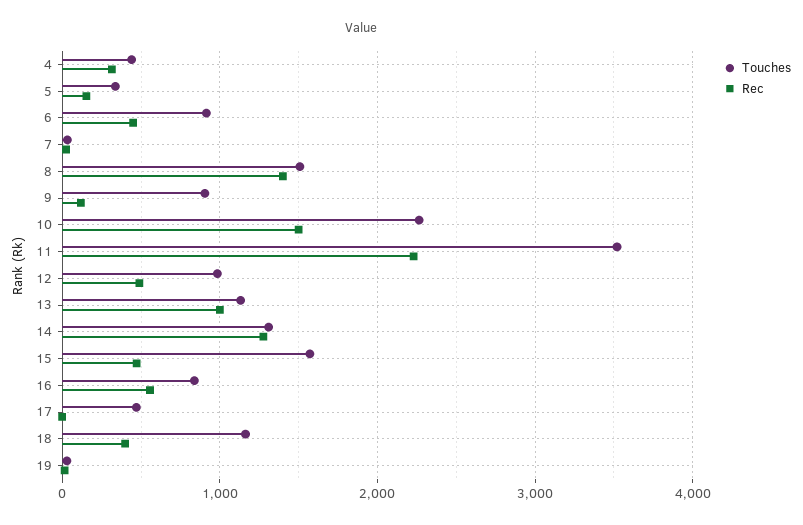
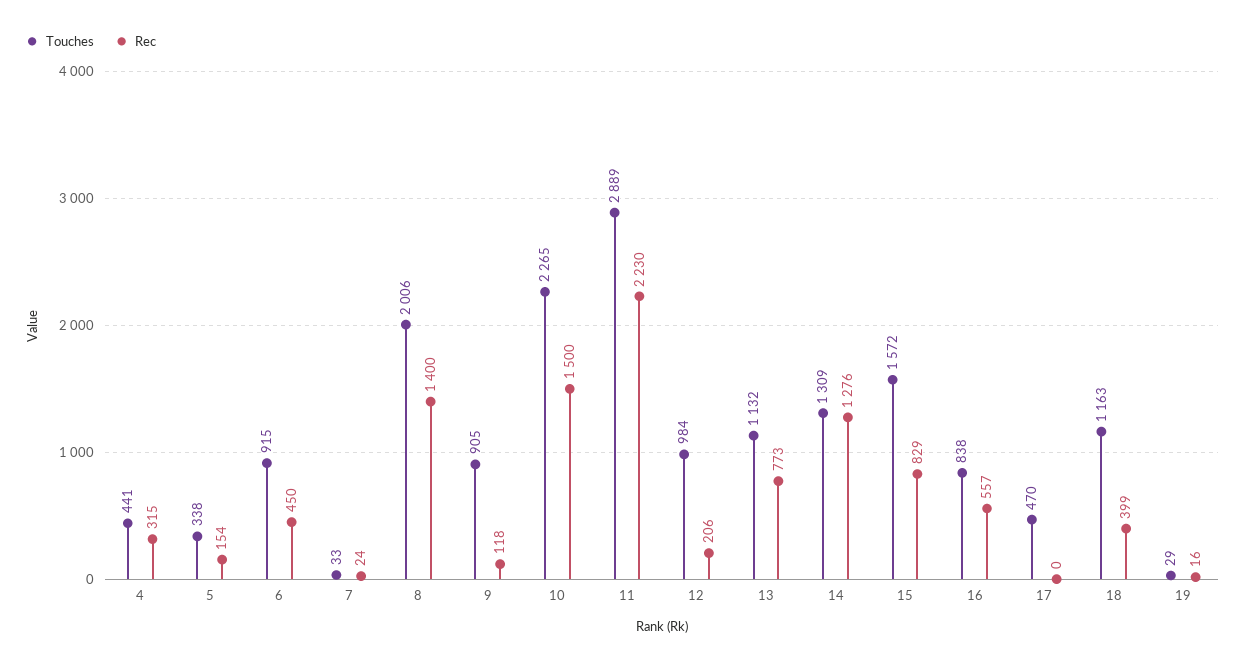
  {
    "Touches": {
      "4": 441,
      "5": 338,
      "6": 915,
      "7": 33,
-     "8": 1500,
+     "8": 2006,
      "9": 905,
      "10": 2265,
-     "11": 3500,
+     "11": 2889,
      "12": 984,
      "13": 1132,
      "14": 1309,
      "15": 1572,
      "16": 838,
      "17": 470,
      "18": 1163,
      "19": 29
    },
    "Rec": {
      "4": 315,
      "5": 154,
      "6": 450,
      "7": 24,
      "8": 1400,
      "9": 118,
      "10": 1500,
      "11": 2230,
-     "12": 500,
+     "12": 206,
-     "13": 1000,
+     "13": 773,
      "14": 1276,
-     "15": 500,
+     "15": 829,
      "16": 557,
      "17": 0,
      "18": 399,
      "19": 16
    }
  }

